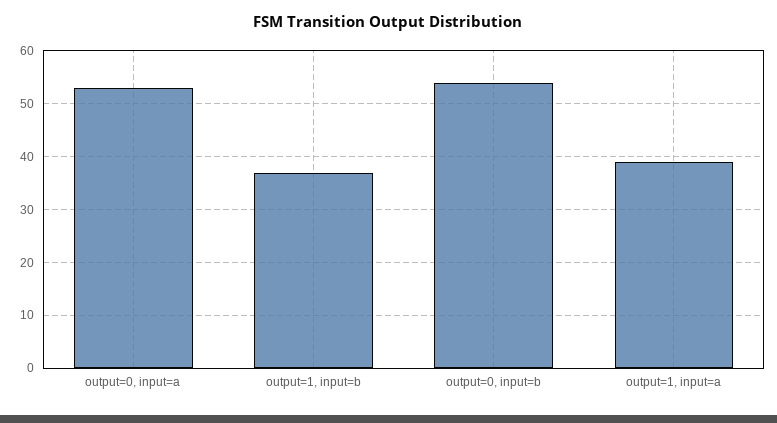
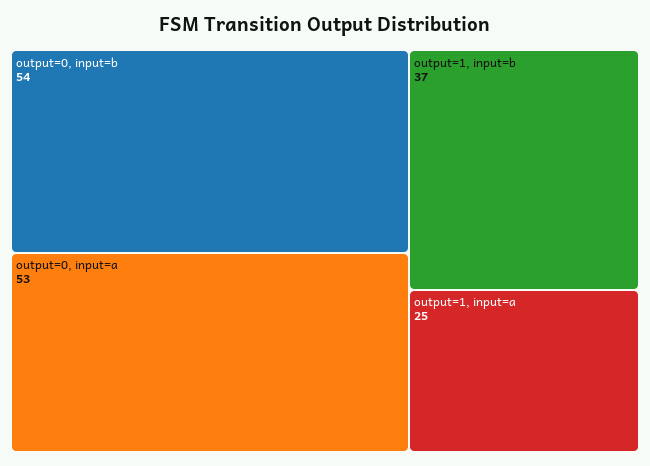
  {
    "output=0, input=a": 53,
    "output=1, input=b": 37,
    "output=0, input=b": 54,
-   "output=1, input=a": 40
+   "output=1, input=a": 25
  }

